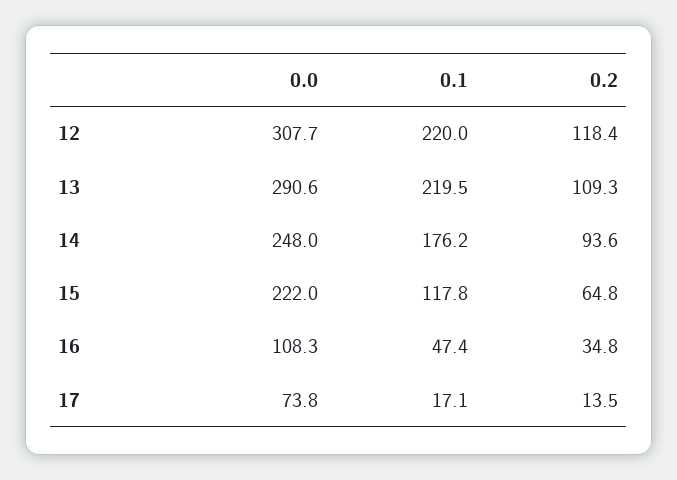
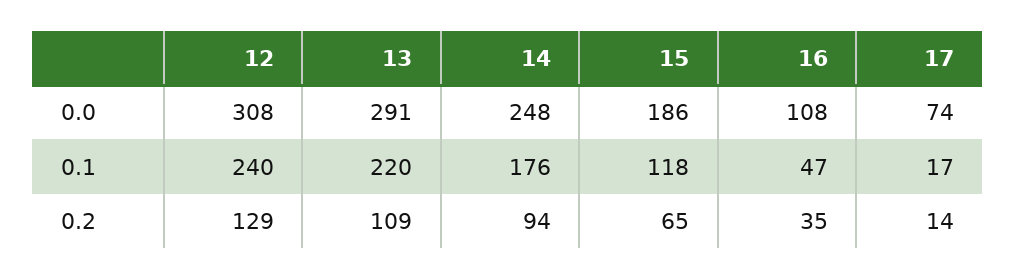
  {
    "0.0": {
      "12": 307.7,
      "13": 290.6,
      "14": 248,
-     "15": 222,
+     "15": 186,
      "16": 108.3,
      "17": 73.8
    },
    "0.1": {
-     "12": 220,
+     "12": 240,
      "13": 219.5,
      "14": 176.2,
      "15": 117.8,
      "16": 47.4,
      "17": 17.1
    },
    "0.2": {
-     "12": 118.4,
+     "12": 129,
      "13": 109.3,
      "14": 93.6,
      "15": 64.8,
      "16": 34.8,
      "17": 13.5
    }
  }

